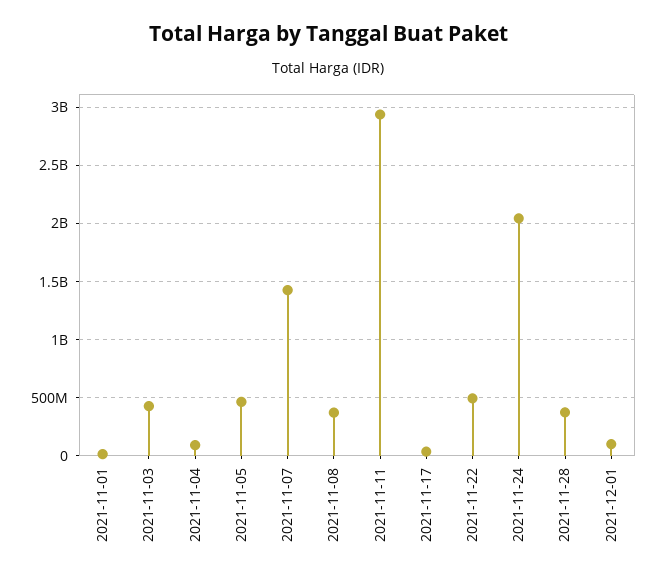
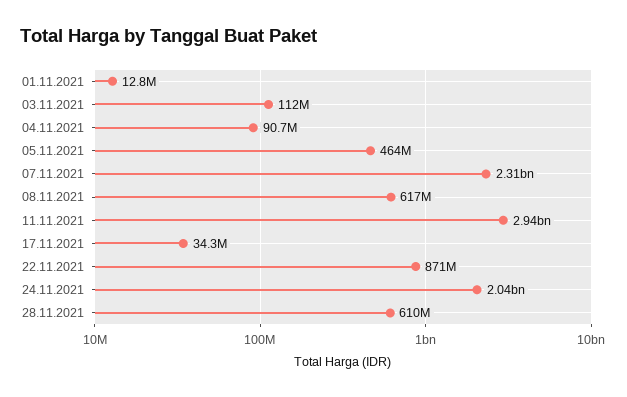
  {
    "2021-11-01": 12800000,
-   "2021-11-03": 400000000,
+   "2021-11-03": 112000000,
    "2021-11-04": 90700000,
    "2021-11-05": 464000000,
-   "2021-11-07": 1400000000,
+   "2021-11-07": 2310000000,
-   "2021-11-08": 400000000,
+   "2021-11-08": 617000000,
    "2021-11-11": 2940000000,
    "2021-11-17": 34300000,
-   "2021-11-22": 500000000,
+   "2021-11-22": 871000000,
    "2021-11-24": 2040000000,
-   "2021-11-28": 400000000,
+   "2021-11-28": 610000000
-   "2021-12-01": 100000000
  }

